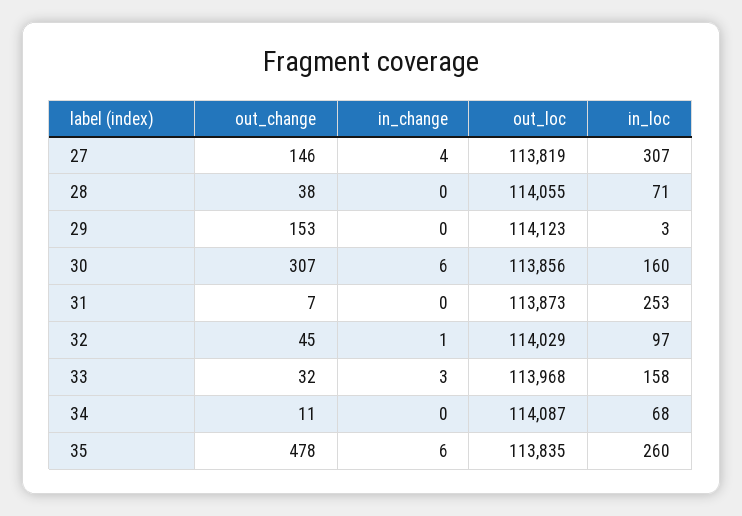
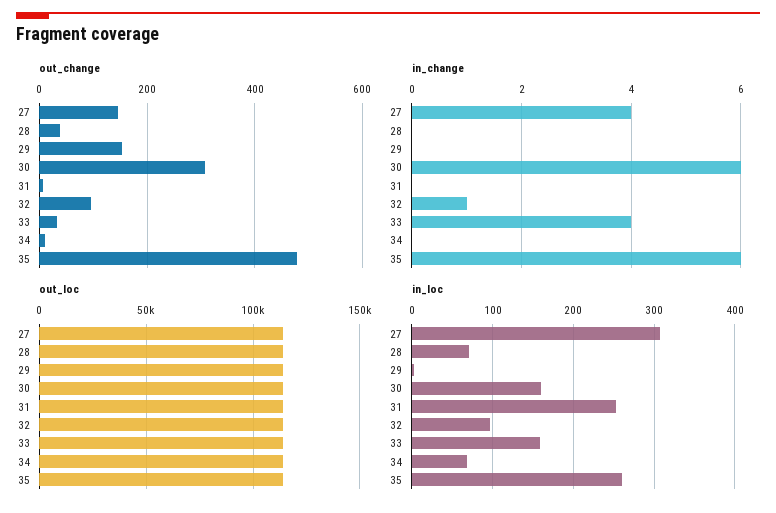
  {
    "out_change": {
      "27": 146,
      "28": 38,
      "29": 153,
      "30": 307,
      "31": 7,
-     "32": 45,
+     "32": 100,
      "33": 32,
      "34": 11,
      "35": 478
    },
    "in_change": {
      "27": 4,
      "28": 0,
      "29": 0,
      "30": 6,
      "31": 0,
      "32": 1,
-     "33": 3,
+     "33": 4,
      "34": 0,
      "35": 6
    },
    "out_loc": {
      "27": 113819,
      "28": 114055,
      "29": 114123,
      "30": 113856,
      "31": 113873,
      "32": 114029,
      "33": 113968,
      "34": 114087,
      "35": 113835
    },
    "in_loc": {
      "27": 307,
      "28": 71,
      "29": 3,
      "30": 160,
      "31": 253,
      "32": 97,
      "33": 158,
      "34": 68,
      "35": 260
    }
  }

